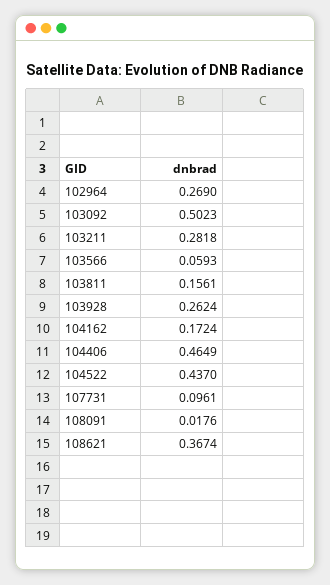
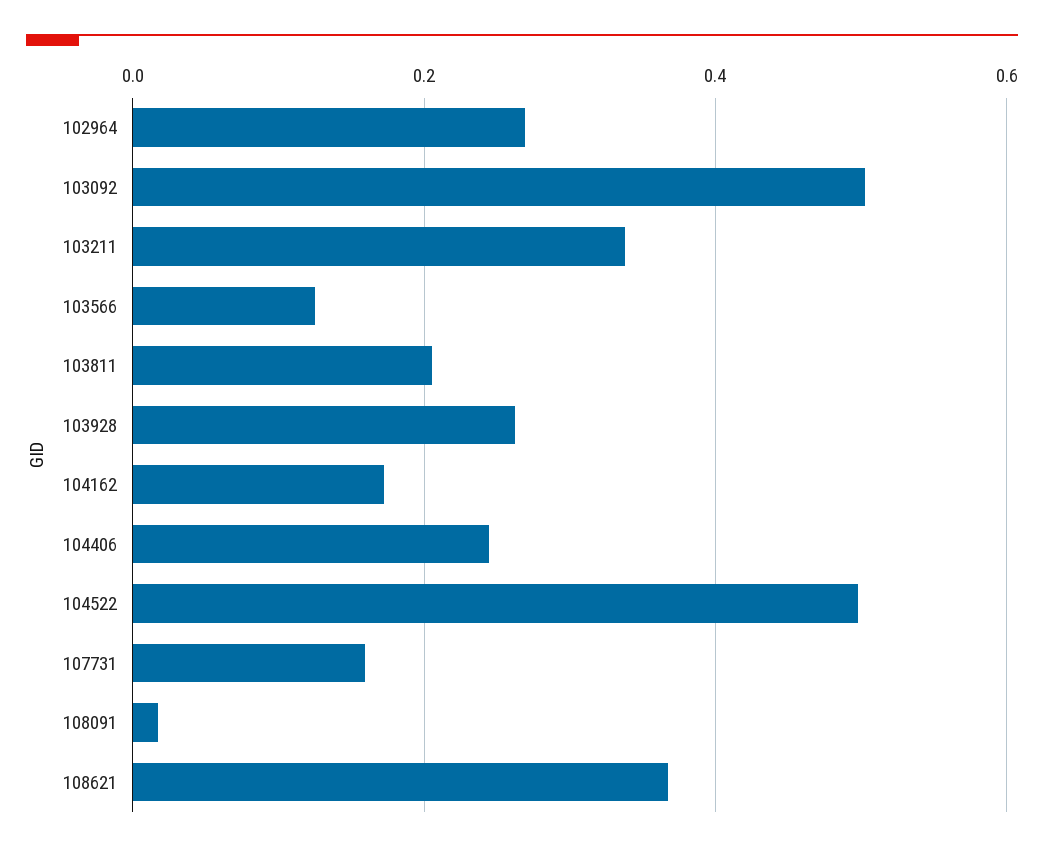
  {
    "102964": 0.269,
    "103092": 0.5023,
-   "103211": 0.2818,
+   "103211": 0.34,
-   "103566": 0.0593,
+   "103566": 0.12,
-   "103811": 0.1561,
+   "103811": 0.2,
    "103928": 0.2624,
    "104162": 0.1724,
-   "104406": 0.4649,
+   "104406": 0.24,
-   "104522": 0.437,
+   "104522": 0.5,
-   "107731": 0.0961,
+   "107731": 0.16,
    "108091": 0.0176,
    "108621": 0.3674
  }

